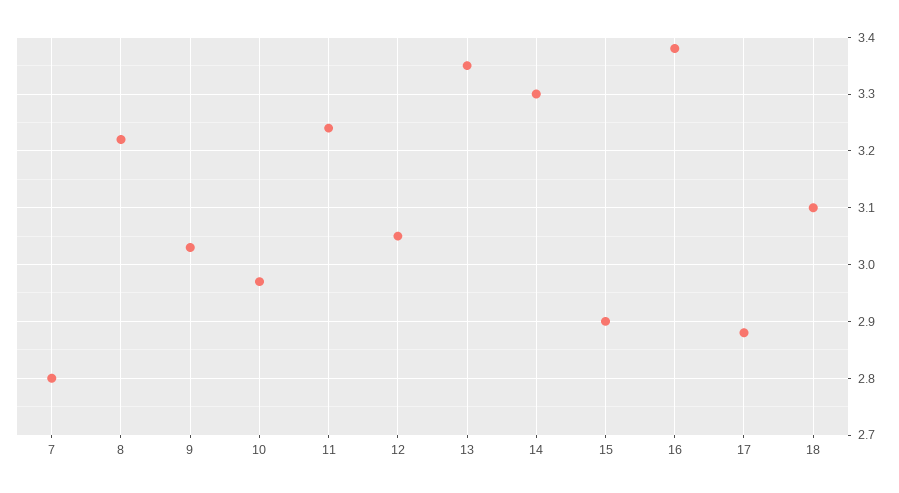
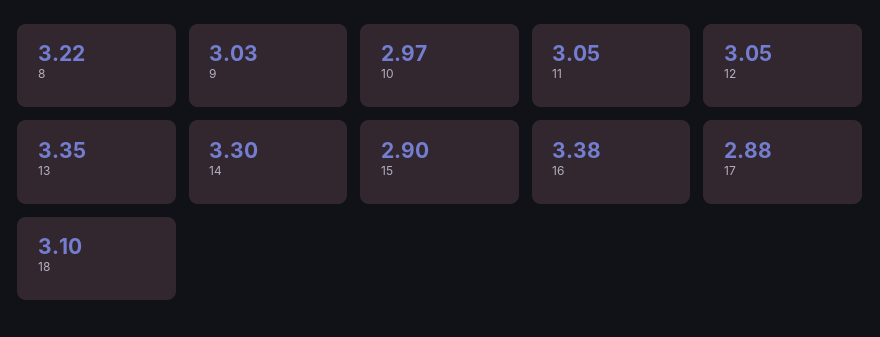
  {
-   "7": 2.8,
    "8": 3.22,
    "9": 3.03,
    "10": 2.97,
-   "11": 3.25,
+   "11": 3.05,
    "12": 3.05,
    "13": 3.35,
    "14": 3.3,
    "15": 2.9,
    "16": 3.38,
    "17": 2.88,
    "18": 3.1
  }

